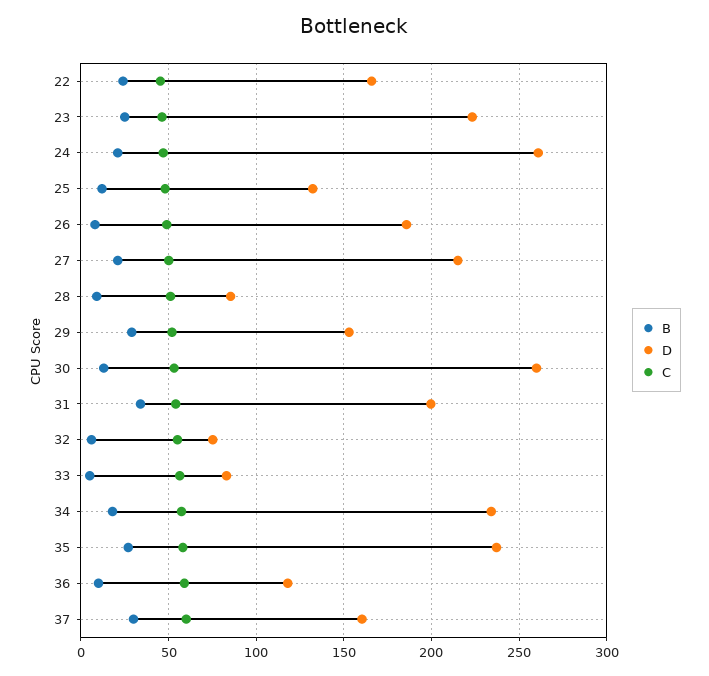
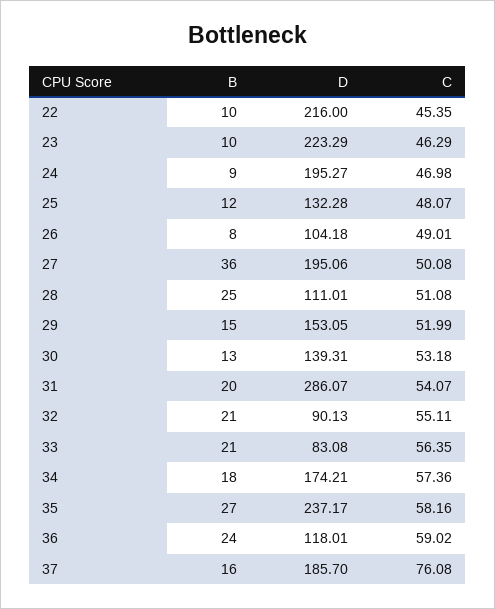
  {
    "B": {
-     "22": 25,
+     "22": 10,
-     "23": 25,
+     "23": 10,
-     "24": 20,
+     "24": 9,
      "25": 12,
      "26": 8,
-     "27": 20,
+     "27": 36,
-     "28": 10,
+     "28": 25,
-     "29": 30,
+     "29": 15,
      "30": 13,
-     "31": 35,
+     "31": 20,
-     "32": 5,
+     "32": 21,
-     "33": 5,
+     "33": 21,
      "34": 18,
      "35": 27,
-     "36": 10,
+     "36": 24,
-     "37": 30
+     "37": 16
    },
    "D": {
-     "22": 165,
+     "22": 216,
      "23": 223.29,
-     "24": 260,
+     "24": 195.27,
      "25": 132.28,
-     "26": 185,
+     "26": 104.18,
-     "27": 215,
+     "27": 195.06,
-     "28": 85,
+     "28": 111.01,
      "29": 153.05,
-     "30": 260,
+     "30": 139.31,
-     "31": 200,
+     "31": 286.07,
-     "32": 75,
+     "32": 90.13,
      "33": 83.08,
-     "34": 235,
+     "34": 174.21,
      "35": 237.17,
      "36": 118.01,
-     "37": 160
+     "37": 185.7
    },
    "C": {
      "22": 45.35,
      "23": 46.29,
      "24": 46.98,
      "25": 48.07,
      "26": 49.01,
      "27": 50.08,
      "28": 51.08,
      "29": 51.99,
      "30": 53.18,
      "31": 54.07,
      "32": 55.11,
      "33": 56.35,
      "34": 57.36,
      "35": 58.16,
      "36": 59.02,
-     "37": 60
+     "37": 76.08
    }
  }

